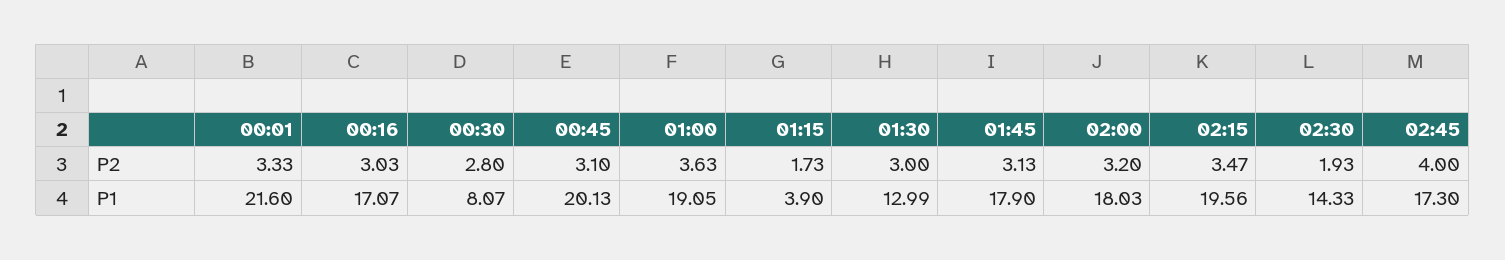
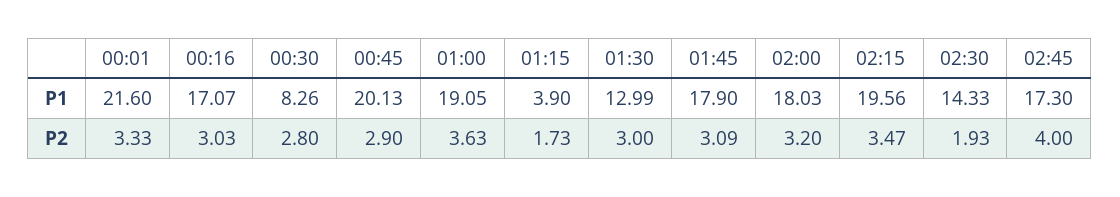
  {
    "00:01": {
      "P2": 3.33,
      "P1": 21.6
    },
    "00:16": {
      "P2": 3.03,
      "P1": 17.07
    },
    "00:30": {
      "P2": 2.8,
-     "P1": 8.07
+     "P1": 8.26
    },
    "00:45": {
-     "P2": 3.1,
+     "P2": 2.9,
      "P1": 20.13
    },
    "01:00": {
      "P2": 3.63,
      "P1": 19.05
    },
    "01:15": {
      "P2": 1.73,
      "P1": 3.9
    },
    "01:30": {
      "P2": 3,
      "P1": 12.99
    },
    "01:45": {
-     "P2": 3.13,
+     "P2": 3.09,
      "P1": 17.9
    },
    "02:00": {
      "P2": 3.2,
      "P1": 18.03
    },
    "02:15": {
      "P2": 3.47,
      "P1": 19.56
    },
    "02:30": {
      "P2": 1.93,
      "P1": 14.33
    },
    "02:45": {
      "P2": 4,
      "P1": 17.3
    }
  }

